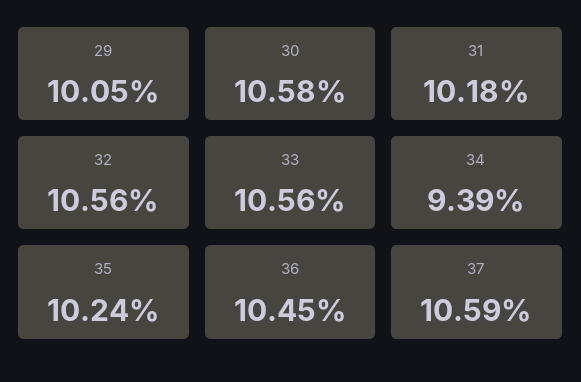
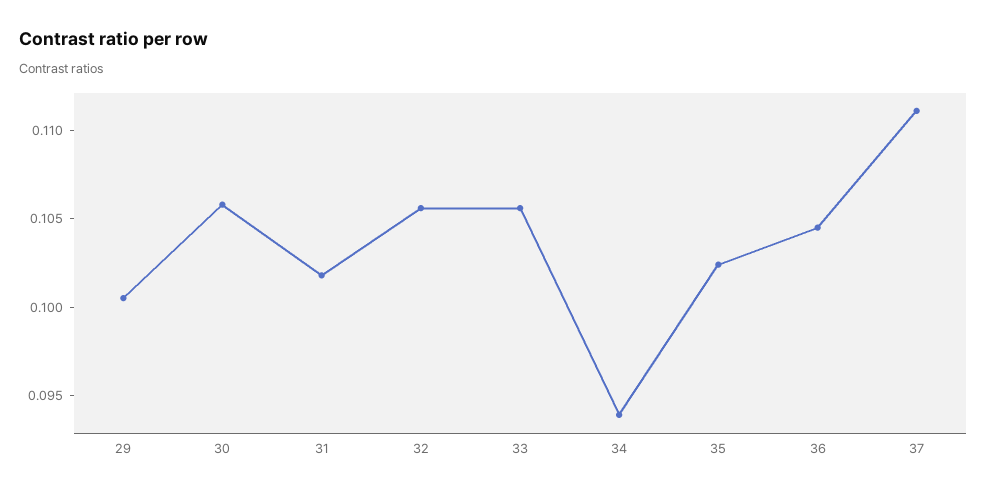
  {
    "29": 0.1005,
    "30": 0.1058,
    "31": 0.1018,
    "32": 0.1056,
    "33": 0.1056,
    "34": 0.0939,
    "35": 0.1024,
    "36": 0.1045,
-   "37": 0.1059
+   "37": 0.111
  }

